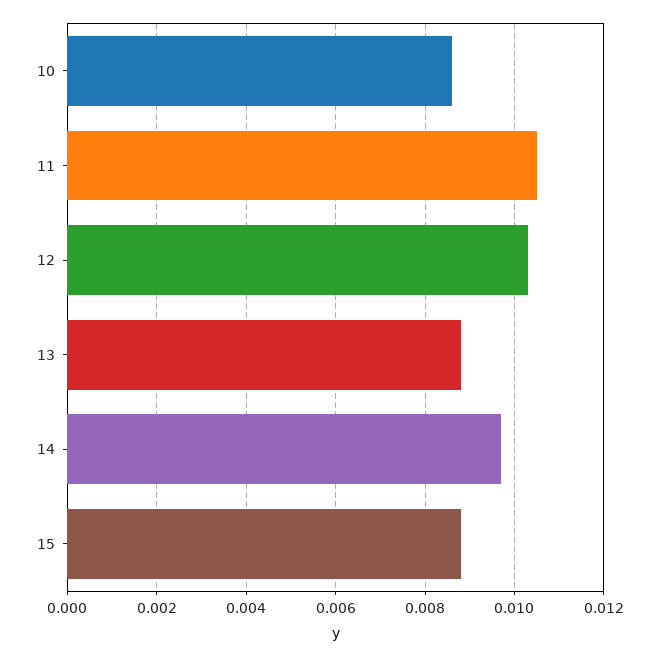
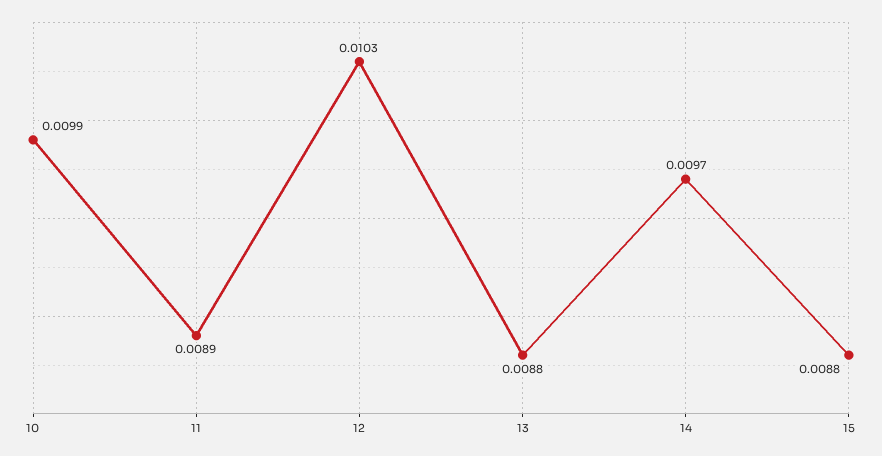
  {
-   "10": 0.0085,
+   "10": 0.0099,
-   "11": 0.0105,
+   "11": 0.0089,
    "12": 0.0103,
    "13": 0.0088,
    "14": 0.0097,
    "15": 0.0088
  }

